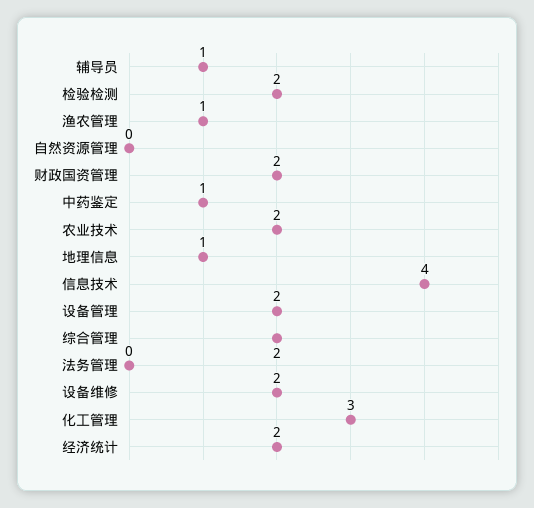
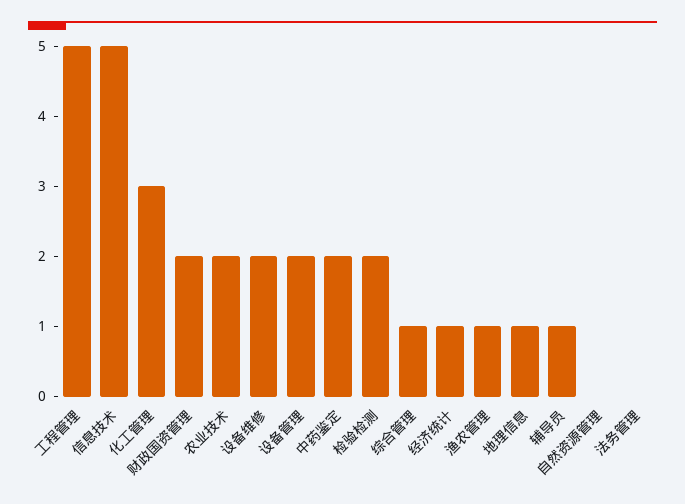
  {
    "辅导员": 1,
    "检验检测": 2,
    "渔农管理": 1,
    "自然资源管理": 0,
    "财政国资管理": 2,
-   "中药鉴定": 1,
+   "中药鉴定": 2,
    "农业技术": 2,
    "地理信息": 1,
-   "信息技术": 4,
+   "信息技术": 5,
    "设备管理": 2,
-   "综合管理": 2,
+   "综合管理": 1,
    "法务管理": 0,
    "设备维修": 2,
    "化工管理": 3,
-   "经济统计": 2
+   "经济统计": 1,
+   "工程管理": 5
  }

